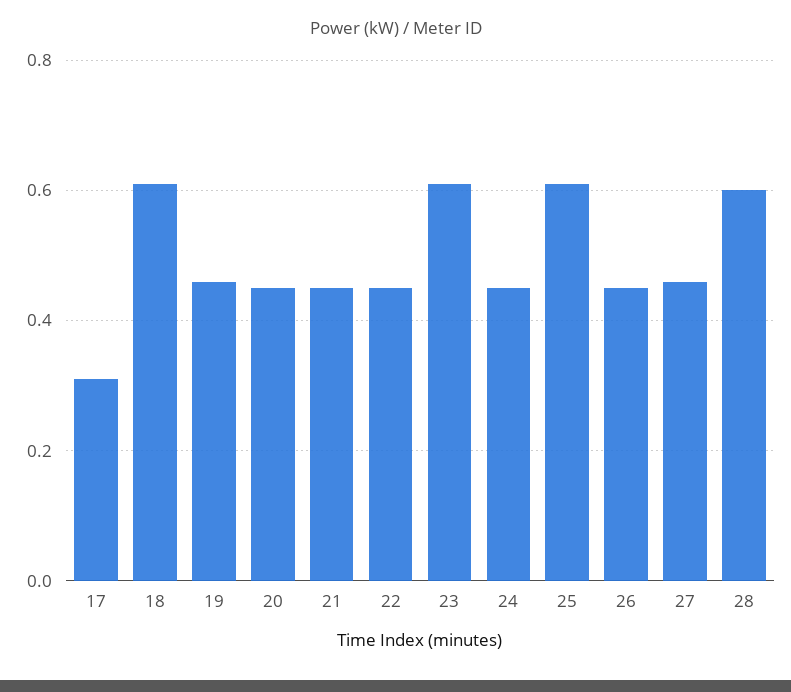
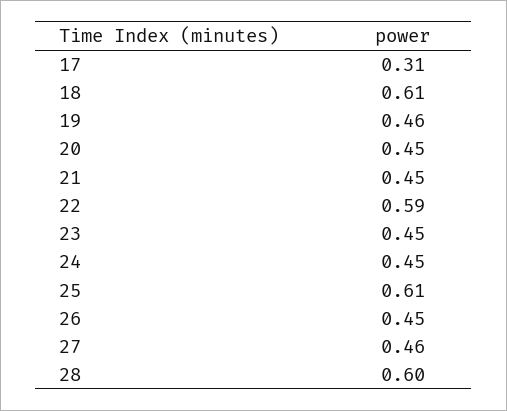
  {
    "17": 0.31,
    "18": 0.61,
    "19": 0.46,
    "20": 0.45,
    "21": 0.45,
-   "22": 0.45,
+   "22": 0.59,
-   "23": 0.6,
+   "23": 0.45,
    "24": 0.45,
    "25": 0.61,
    "26": 0.45,
    "27": 0.46,
    "28": 0.6
  }

